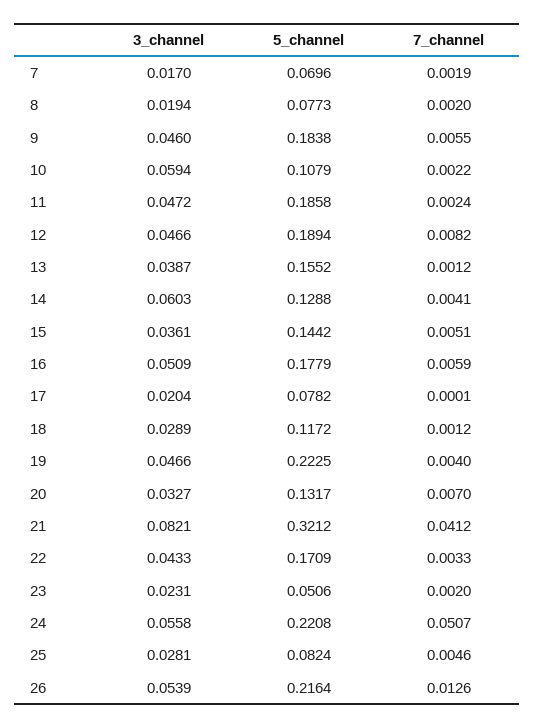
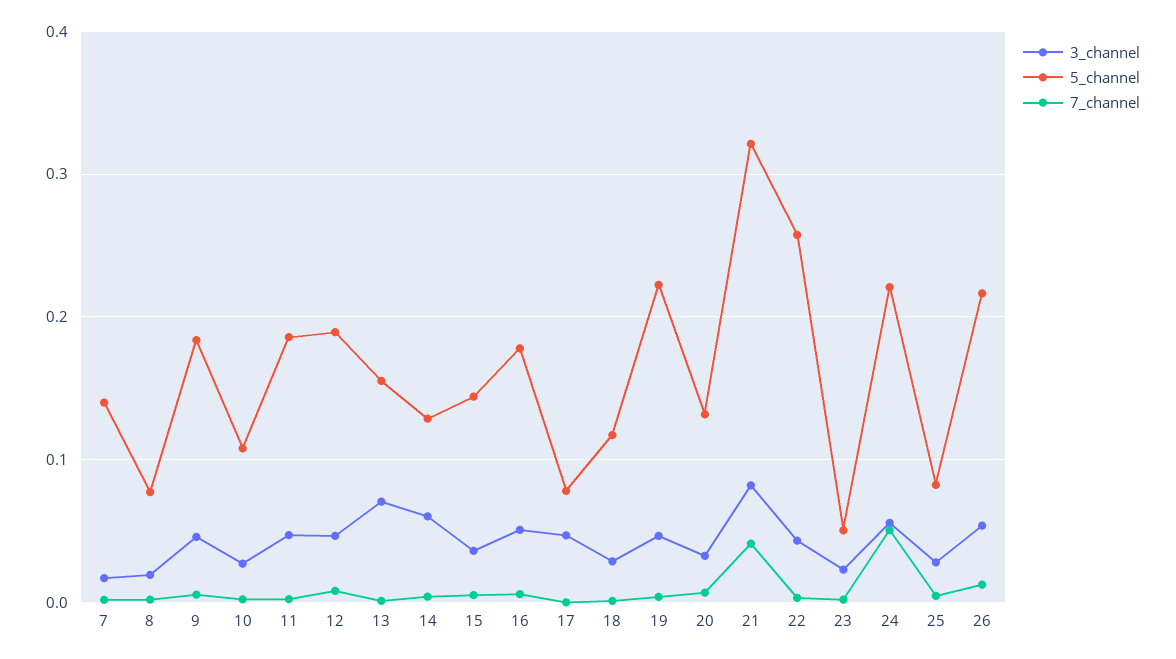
  {
    "3_channel": {
      "7": 0.017,
      "8": 0.0194,
      "9": 0.046,
-     "10": 0.0594,
+     "10": 0.03,
      "11": 0.0472,
      "12": 0.0466,
-     "13": 0.0387,
+     "13": 0.07,
      "14": 0.0603,
      "15": 0.0361,
      "16": 0.0509,
-     "17": 0.0204,
+     "17": 0.05,
      "18": 0.0289,
      "19": 0.0466,
      "20": 0.0327,
      "21": 0.0821,
      "22": 0.0433,
      "23": 0.0231,
      "24": 0.0558,
      "25": 0.0281,
      "26": 0.0539
    },
    "5_channel": {
-     "7": 0.0696,
+     "7": 0.14,
      "8": 0.0773,
      "9": 0.1838,
      "10": 0.1079,
      "11": 0.1858,
      "12": 0.1894,
      "13": 0.1552,
      "14": 0.1288,
      "15": 0.1442,
      "16": 0.1779,
      "17": 0.0782,
      "18": 0.1172,
      "19": 0.2225,
      "20": 0.1317,
      "21": 0.3212,
-     "22": 0.1709,
+     "22": 0.26,
      "23": 0.0506,
      "24": 0.2208,
      "25": 0.0824,
      "26": 0.2164
    },
    "7_channel": {
      "7": 0.0019,
      "8": 0.002,
      "9": 0.0055,
      "10": 0.0022,
      "11": 0.0024,
      "12": 0.0082,
      "13": 0.0012,
      "14": 0.0041,
      "15": 0.0051,
      "16": 0.0059,
      "17": 0.0001,
      "18": 0.0012,
      "19": 0.004,
      "20": 0.007,
      "21": 0.0412,
      "22": 0.0033,
      "23": 0.002,
      "24": 0.0507,
      "25": 0.0046,
      "26": 0.0126
    }
  }

